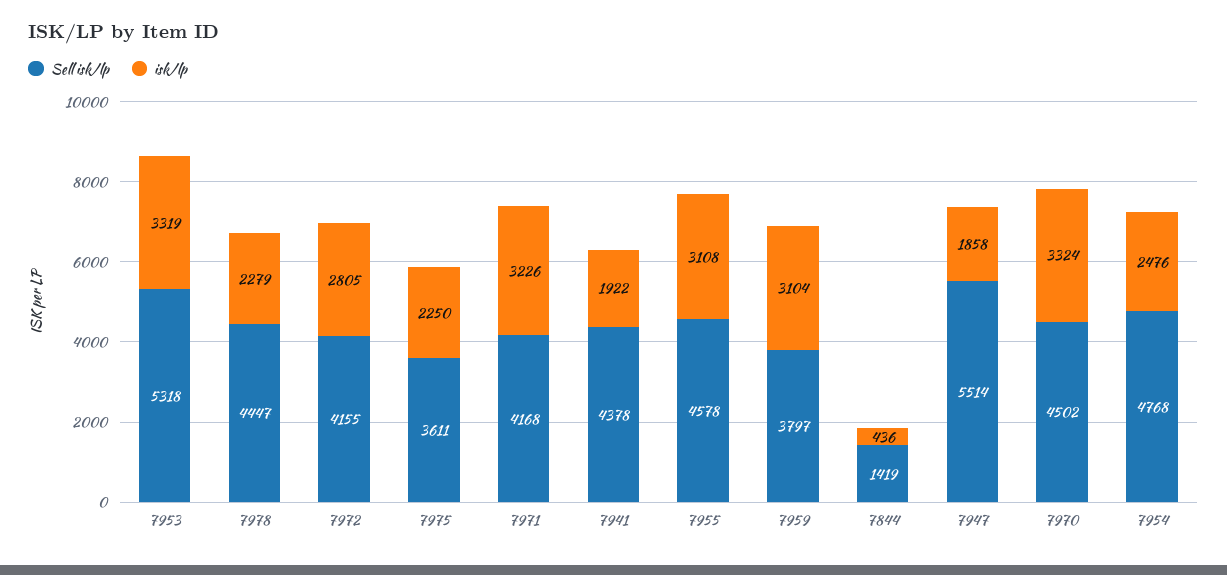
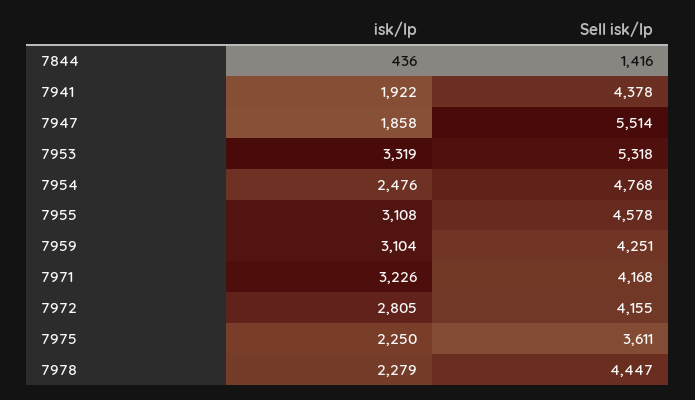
  {
    "Sell isk/lp": {
      "7953": 5318,
      "7978": 4447,
      "7972": 4155,
      "7975": 3611,
      "7971": 4168,
      "7941": 4378,
      "7955": 4578,
-     "7959": 3797,
+     "7959": 4251,
-     "7844": 1419,
+     "7844": 1416,
      "7947": 5514,
-     "7970": 4502,
      "7954": 4768
    },
    "isk/lp": {
      "7953": 3319,
      "7978": 2279,
      "7972": 2805,
      "7975": 2250,
      "7971": 3226,
      "7941": 1922,
      "7955": 3108,
      "7959": 3104,
      "7844": 436,
      "7947": 1858,
-     "7970": 3324,
      "7954": 2476
    }
  }

